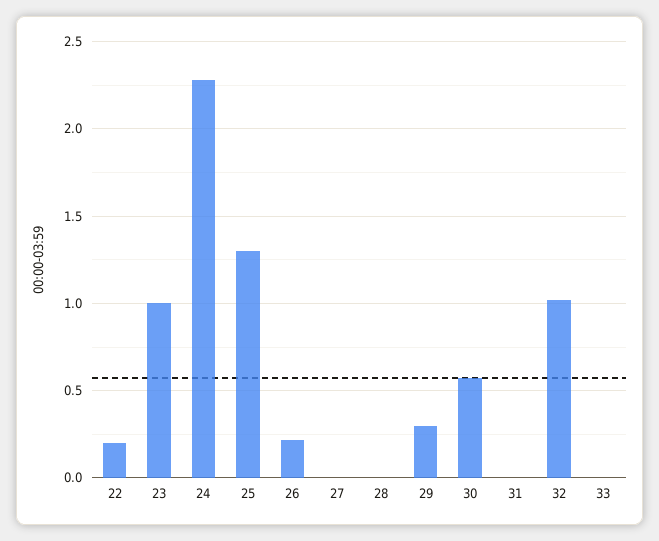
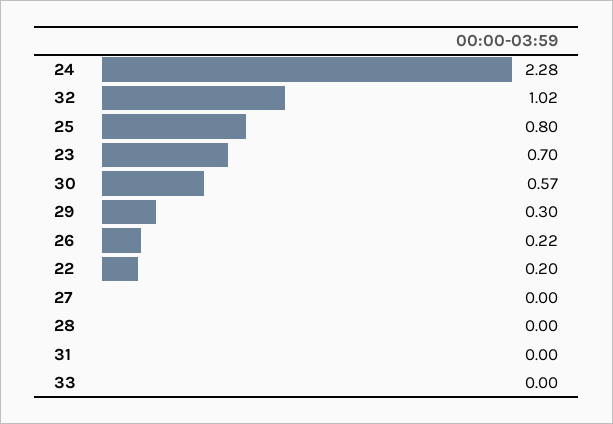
  {
    "22": 0.2,
-   "23": 1,
+   "23": 0.7,
    "24": 2.28,
-   "25": 1.3,
+   "25": 0.8,
    "26": 0.22,
    "27": 0,
    "28": 0,
    "29": 0.3,
    "30": 0.57,
    "31": 0,
    "32": 1.02,
    "33": 0
  }

